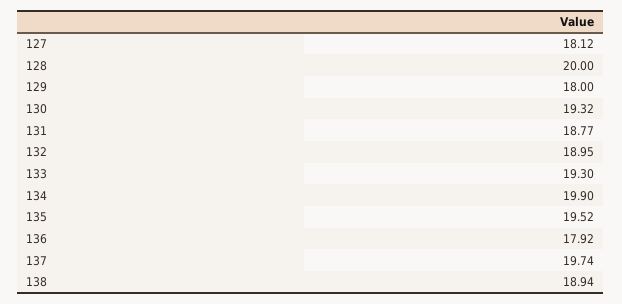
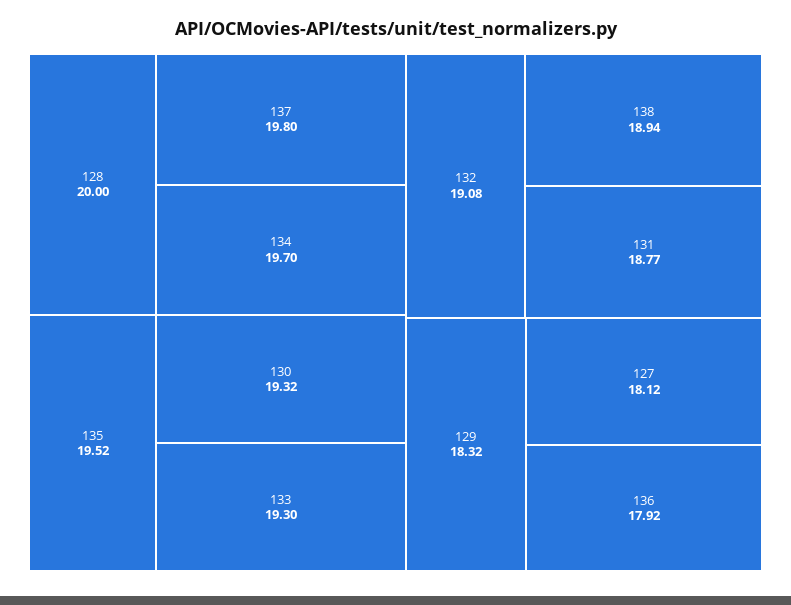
  {
    "127": 18.12,
    "128": 20,
-   "129": 18,
+   "129": 18.32,
    "130": 19.32,
    "131": 18.77,
-   "132": 18.95,
+   "132": 19.08,
    "133": 19.3,
-   "134": 19.9,
+   "134": 19.7,
    "135": 19.52,
    "136": 17.92,
-   "137": 19.74,
+   "137": 19.8,
    "138": 18.94
  }

